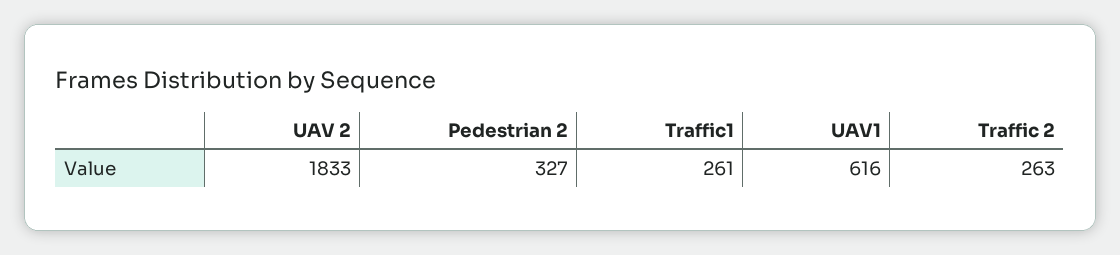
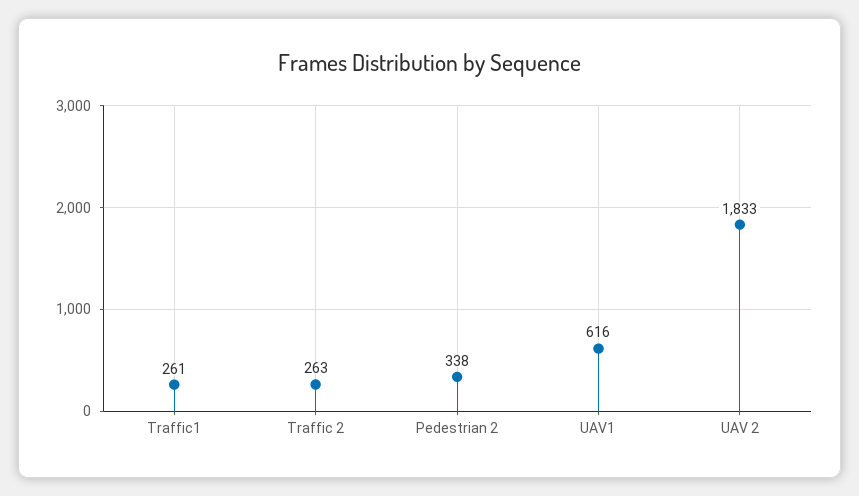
  {
    "UAV 2": 1833,
-   "Pedestrian 2": 327,
+   "Pedestrian 2": 338,
    "Traffic1": 261,
    "UAV1": 616,
    "Traffic 2": 263
  }

